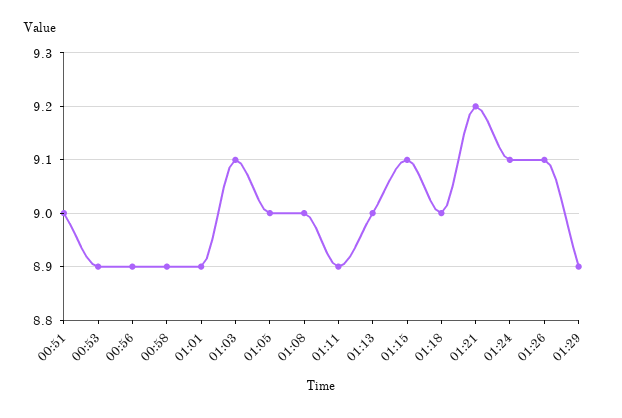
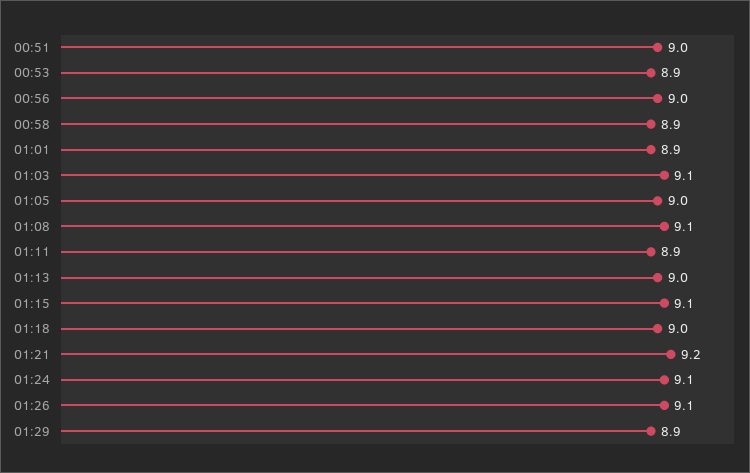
  {
    "00:51": 9,
    "00:53": 8.9,
-   "00:56": 8.9,
+   "00:56": 9,
    "00:58": 8.9,
    "01:01": 8.9,
    "01:03": 9.1,
    "01:05": 9,
-   "01:08": 9,
+   "01:08": 9.1,
    "01:11": 8.9,
    "01:13": 9,
    "01:15": 9.1,
    "01:18": 9,
    "01:21": 9.2,
    "01:24": 9.1,
    "01:26": 9.1,
    "01:29": 8.9
  }

